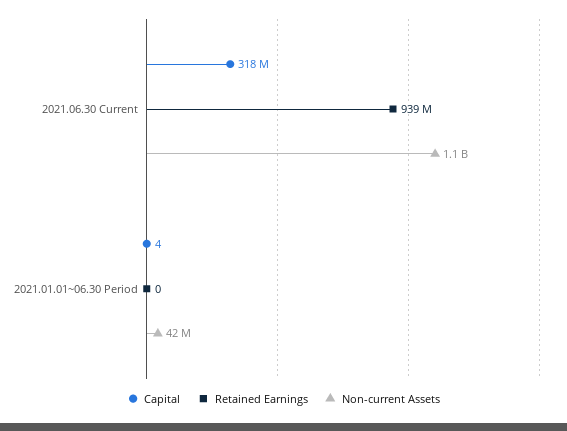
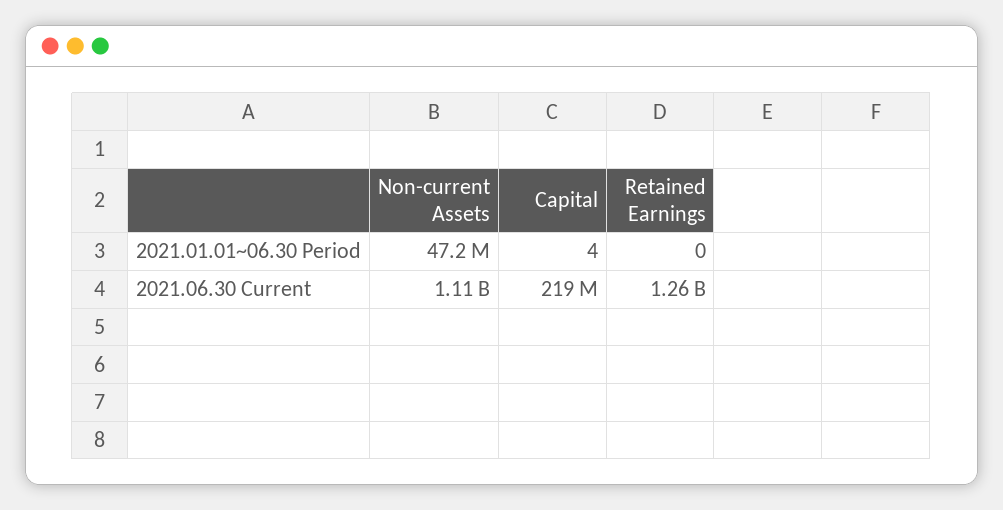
  {
    "Capital": {
-     "2021.06.30 Current": 318000000,
+     "2021.06.30 Current": 219000000,
      "2021.01.01~06.30 Period": 4
    },
    "Retained Earnings": {
-     "2021.06.30 Current": 939000000,
+     "2021.06.30 Current": 1260000000,
      "2021.01.01~06.30 Period": 0
    },
    "Non-current Assets": {
      "2021.06.30 Current": 1110000000,
-     "2021.01.01~06.30 Period": 42000000
+     "2021.01.01~06.30 Period": 47200000
    }
  }

